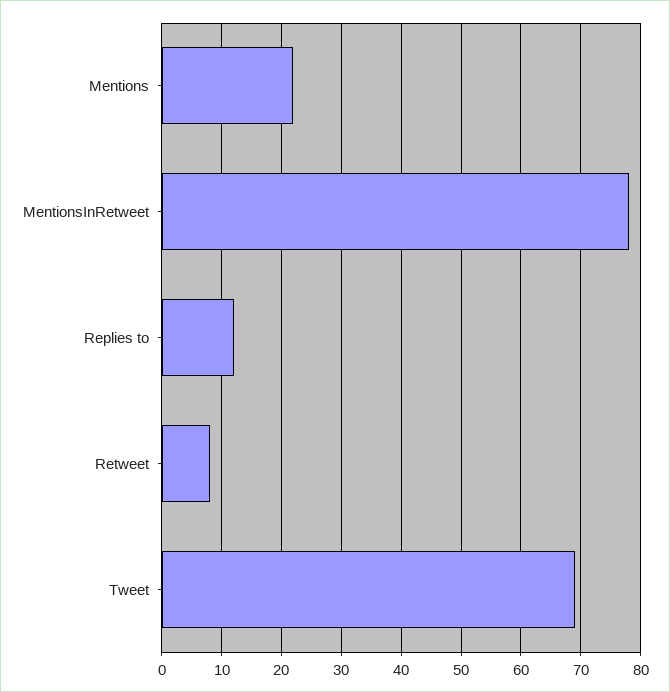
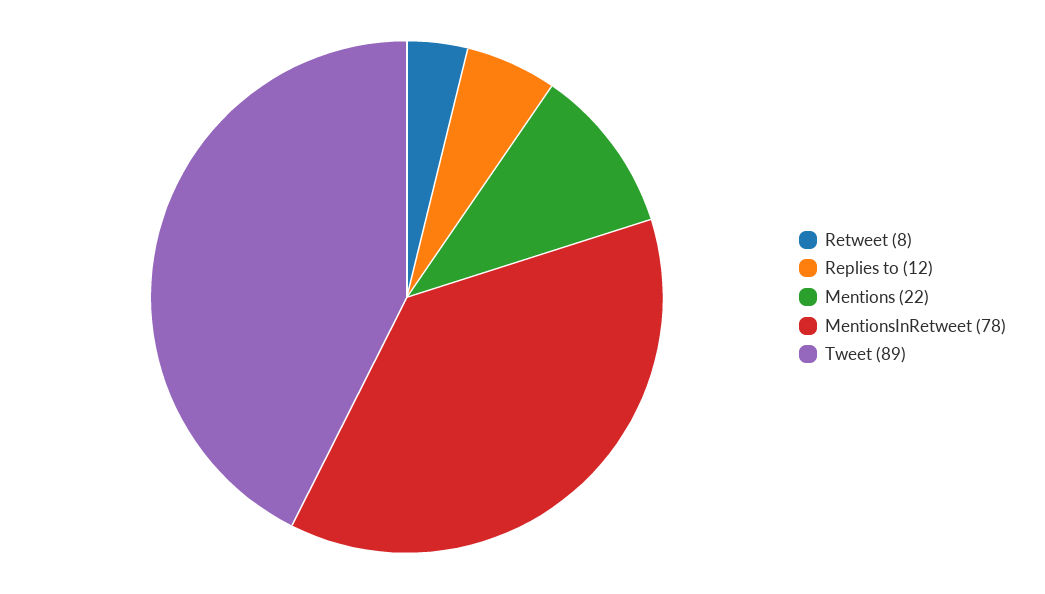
  {
    "Mentions": 22,
    "MentionsInRetweet": 78,
    "Replies to": 12,
    "Retweet": 8,
-   "Tweet": 70
+   "Tweet": 89
  }

